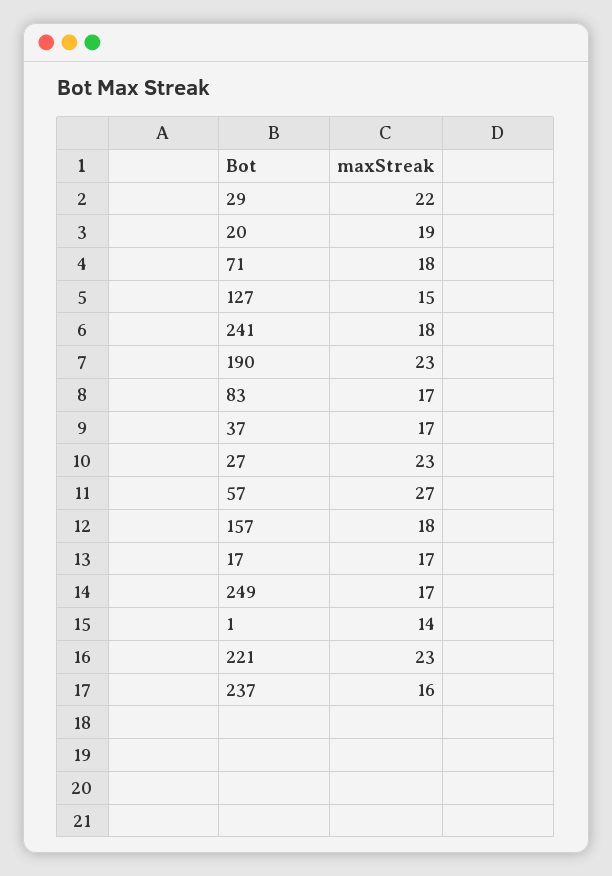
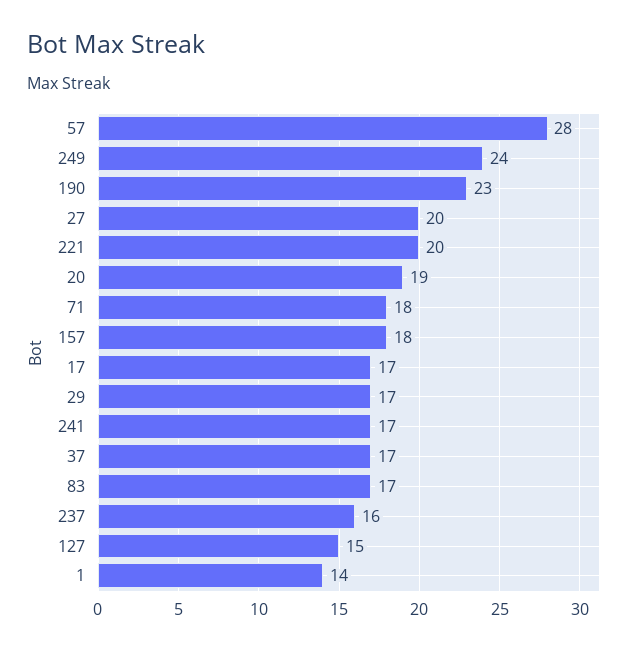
  {
-   "29": 22,
+   "29": 17,
    "20": 19,
    "71": 18,
    "127": 15,
-   "241": 18,
+   "241": 17,
    "190": 23,
    "83": 17,
    "37": 17,
-   "27": 23,
+   "27": 20,
-   "57": 27,
+   "57": 28,
    "157": 18,
    "17": 17,
-   "249": 17,
+   "249": 24,
    "1": 14,
-   "221": 23,
+   "221": 20,
    "237": 16
  }

